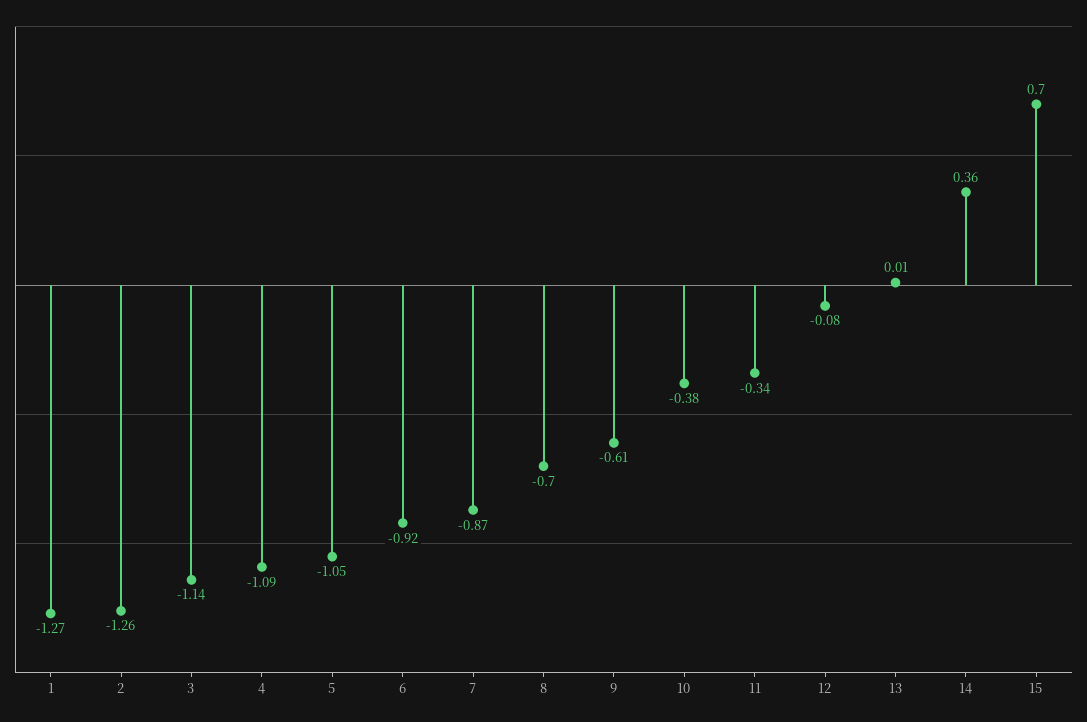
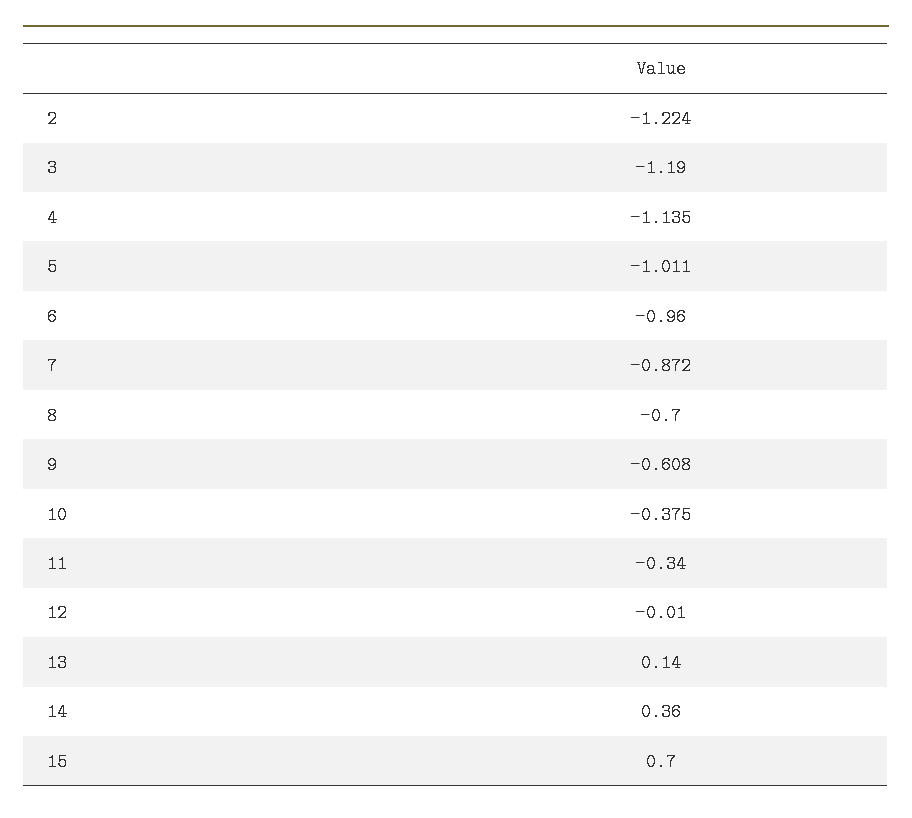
  {
-   "1": -1.27,
-   "2": -1.26,
+   "2": -1.224,
-   "3": -1.14,
+   "3": -1.19,
-   "4": -1.09,
+   "4": -1.135,
-   "5": -1.05,
+   "5": -1.011,
-   "6": -0.92,
+   "6": -0.96,
    "7": -0.872,
    "8": -0.7,
    "9": -0.608,
    "10": -0.375,
    "11": -0.34,
-   "12": -0.08,
+   "12": -0.01,
-   "13": 0.01,
+   "13": 0.14,
    "14": 0.36,
    "15": 0.7
  }

